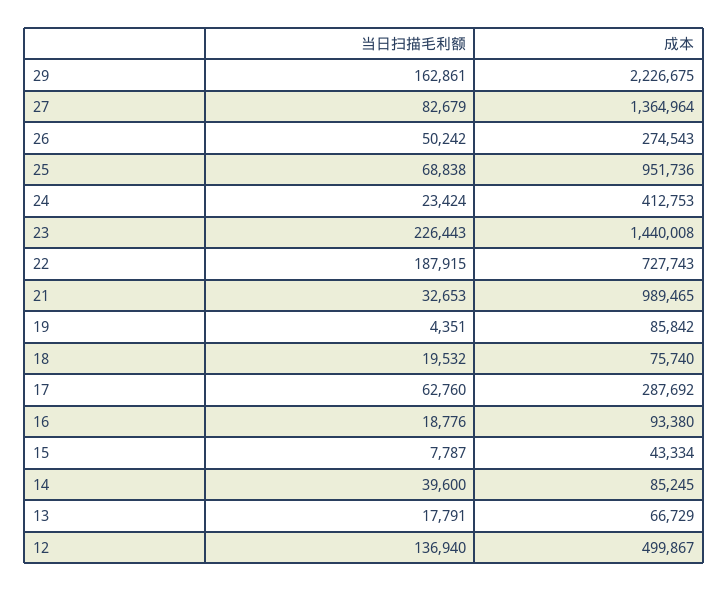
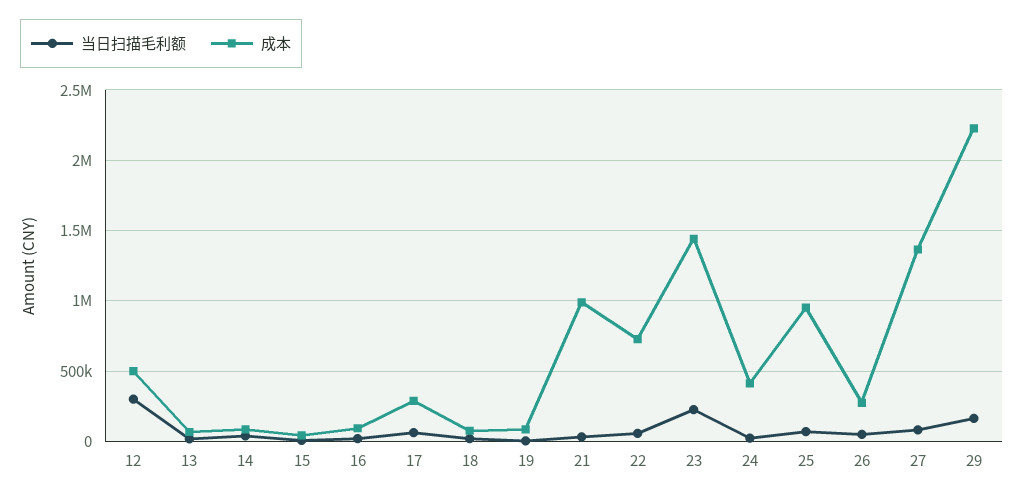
  {
    "当日扫描毛利额": {
      "29": 162861,
      "27": 82679,
      "26": 50242,
      "25": 68838,
      "24": 23424,
      "23": 226443,
-     "22": 187915,
+     "22": 50000,
      "21": 32653,
      "19": 4351,
      "18": 19532,
      "17": 62760,
      "16": 18776,
      "15": 7787,
      "14": 39600,
      "13": 17791,
-     "12": 136940
+     "12": 300000
    },
    "成本": {
      "29": 2226675,
      "27": 1364964,
      "26": 274543,
      "25": 951736,
      "24": 412753,
      "23": 1440008,
      "22": 727743,
      "21": 989465,
      "19": 85842,
      "18": 75740,
      "17": 287692,
      "16": 93380,
      "15": 43334,
      "14": 85245,
      "13": 66729,
      "12": 499867
    }
  }

